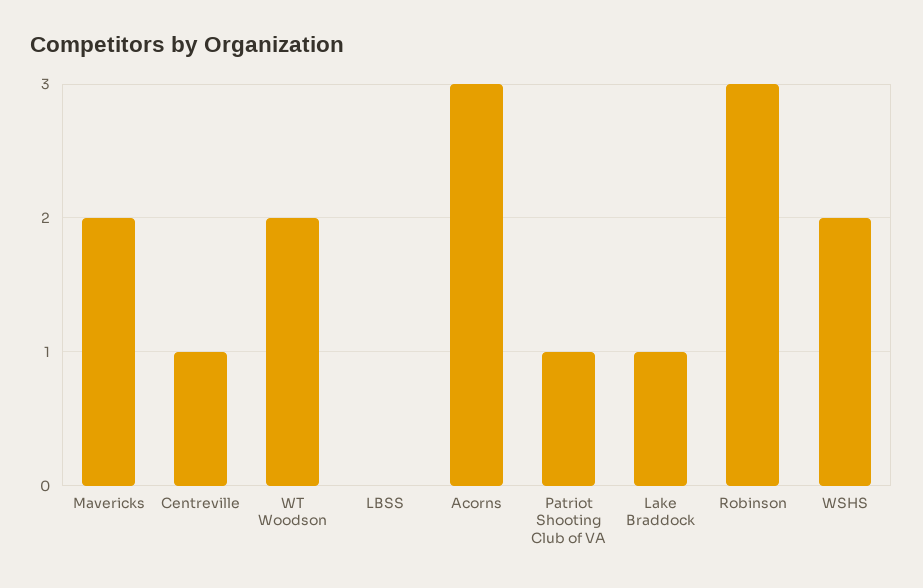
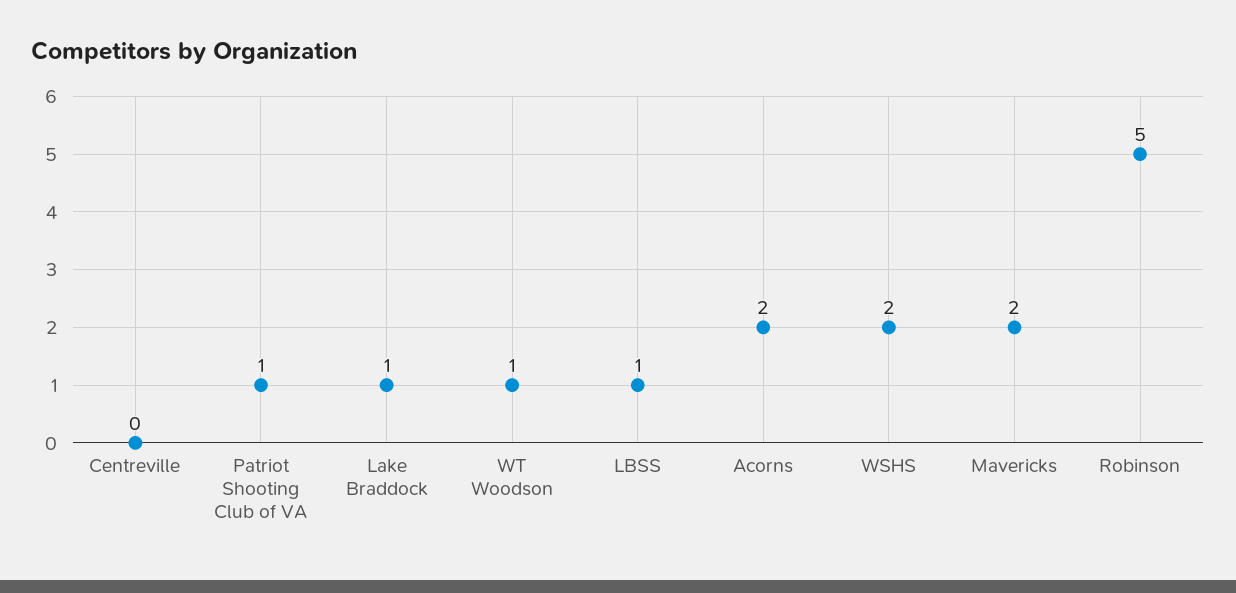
  {
    "Mavericks": 2,
-   "Centreville": 1,
+   "Centreville": 0,
-   "WT Woodson": 2,
+   "WT Woodson": 1,
-   "LBSS": 0,
+   "LBSS": 1,
-   "Acorns": 3,
+   "Acorns": 2,
    "Patriot Shooting Club of VA": 1,
    "Lake Braddock": 1,
-   "Robinson": 3,
+   "Robinson": 5,
    "WSHS": 2
  }

